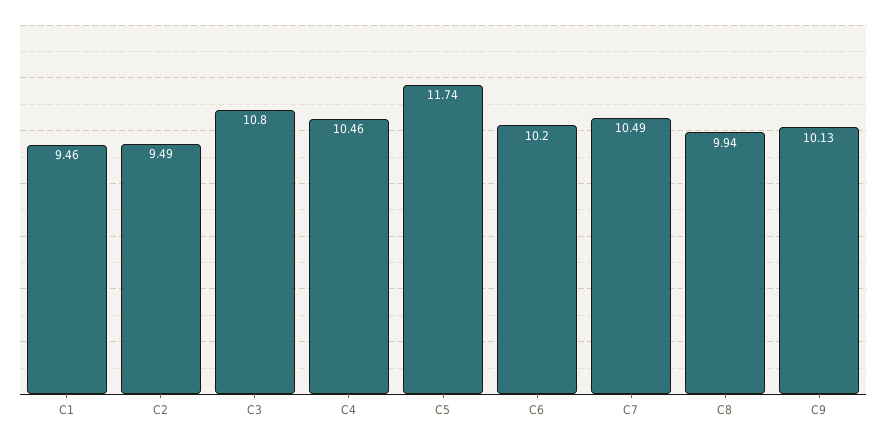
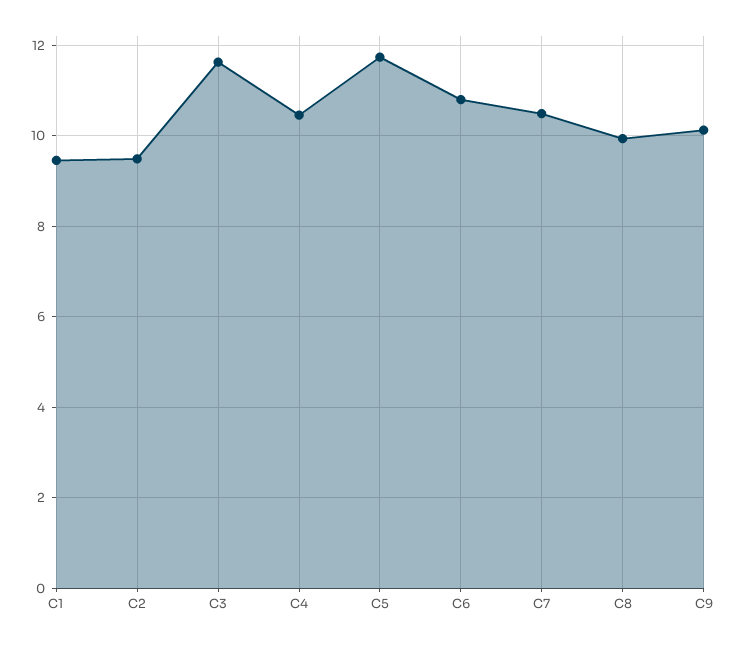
  {
    "C1": 9.46,
    "C2": 9.49,
-   "C3": 10.8,
+   "C3": 11.6,
    "C4": 10.46,
    "C5": 11.74,
-   "C6": 10.2,
+   "C6": 10.8,
    "C7": 10.49,
    "C8": 9.94,
    "C9": 10.13
  }

